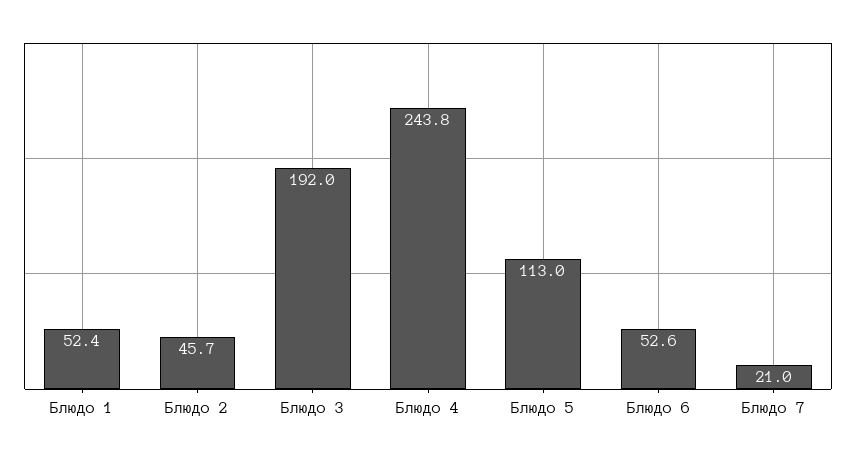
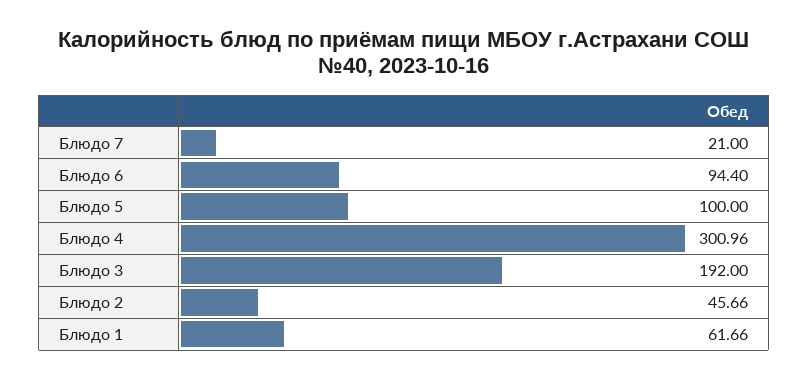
  {
-   "Блюдо 1": 52.4,
+   "Блюдо 1": 61.66,
    "Блюдо 2": 45.66,
    "Блюдо 3": 192,
-   "Блюдо 4": 243.8,
+   "Блюдо 4": 300.96,
-   "Блюдо 5": 113,
+   "Блюдо 5": 100,
-   "Блюдо 6": 52.6,
+   "Блюдо 6": 94.4,
    "Блюдо 7": 21
  }

